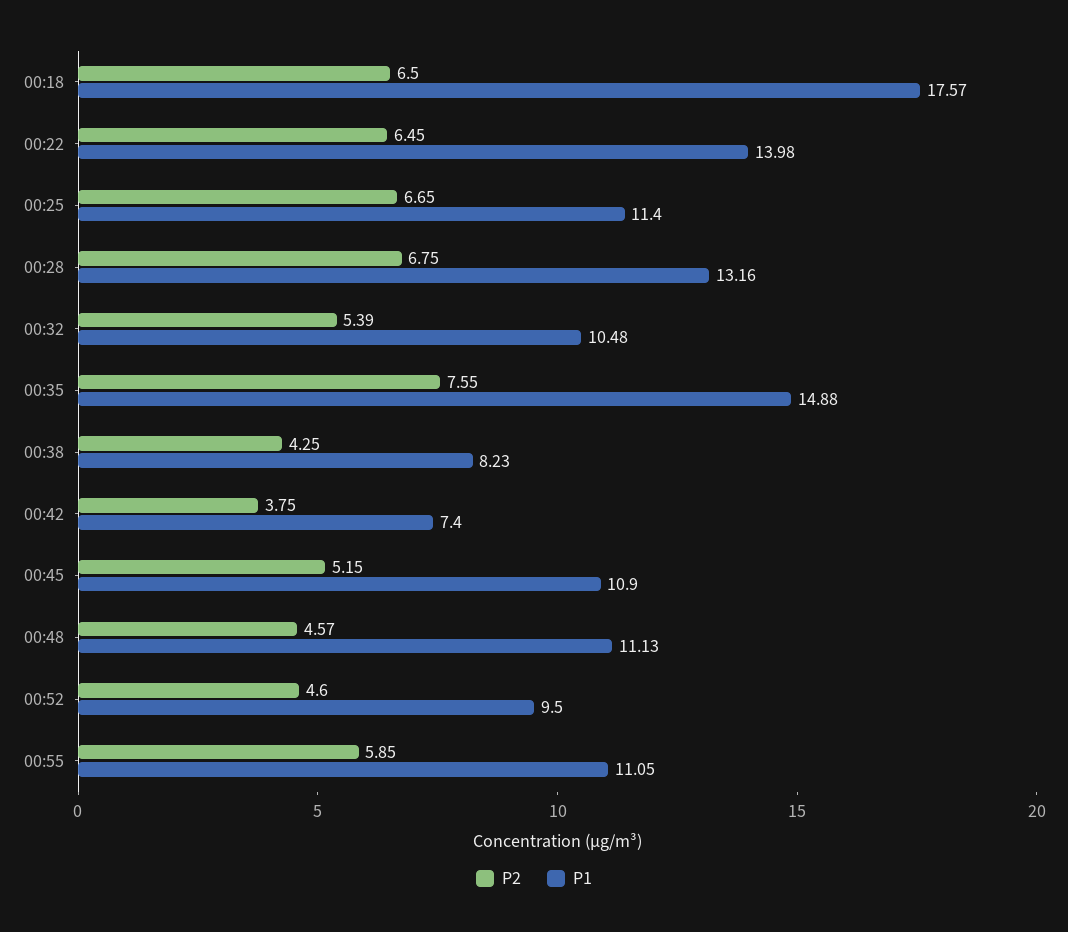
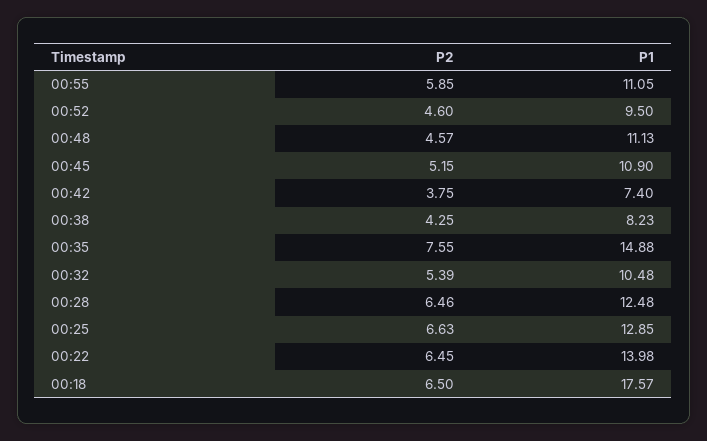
  {
    "P2": {
      "00:18": 6.5,
      "00:22": 6.45,
-     "00:25": 6.65,
+     "00:25": 6.63,
-     "00:28": 6.75,
+     "00:28": 6.46,
      "00:32": 5.39,
      "00:35": 7.55,
      "00:38": 4.25,
      "00:42": 3.75,
      "00:45": 5.15,
      "00:48": 4.57,
      "00:52": 4.6,
      "00:55": 5.85
    },
    "P1": {
      "00:18": 17.57,
      "00:22": 13.98,
-     "00:25": 11.4,
+     "00:25": 12.85,
-     "00:28": 13.16,
+     "00:28": 12.48,
      "00:32": 10.48,
      "00:35": 14.88,
      "00:38": 8.23,
      "00:42": 7.4,
      "00:45": 10.9,
      "00:48": 11.13,
      "00:52": 9.5,
      "00:55": 11.05
    }
  }

